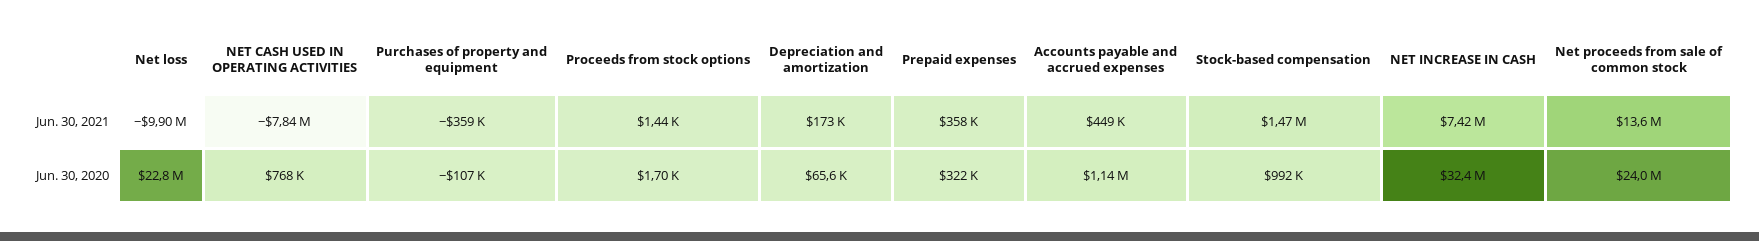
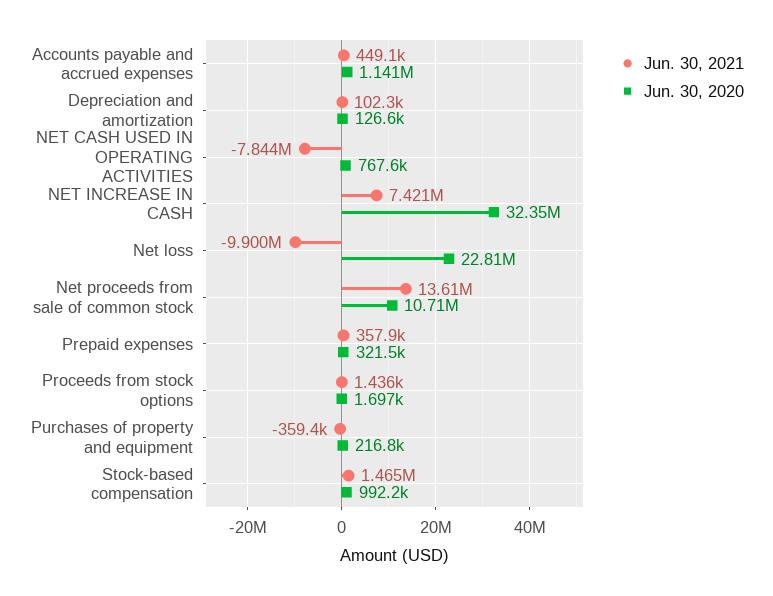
  {
    "Jun. 30, 2021": {
      "Net loss": -9900000,
      "NET CASH USED IN OPERATING ACTIVITIES": -7844000,
      "Purchases of property and equipment": -359400,
      "Proceeds from stock options": 1436,
-     "Depreciation and amortization": 173000,
+     "Depreciation and amortization": 102300,
      "Prepaid expenses": 357900,
      "Accounts payable and accrued expenses": 449100,
      "Stock-based compensation": 1465000,
      "NET INCREASE IN CASH": 7421000,
      "Net proceeds from sale of common stock": 13610000
    },
    "Jun. 30, 2020": {
      "Net loss": 22810000,
      "NET CASH USED IN OPERATING ACTIVITIES": 767600,
-     "Purchases of property and equipment": -107000,
+     "Purchases of property and equipment": 216800,
      "Proceeds from stock options": 1697,
-     "Depreciation and amortization": 65600,
+     "Depreciation and amortization": 126600,
      "Prepaid expenses": 321500,
      "Accounts payable and accrued expenses": 1141000,
      "Stock-based compensation": 992200,
      "NET INCREASE IN CASH": 32350000,
-     "Net proceeds from sale of common stock": 24000000
+     "Net proceeds from sale of common stock": 10710000
    }
  }

